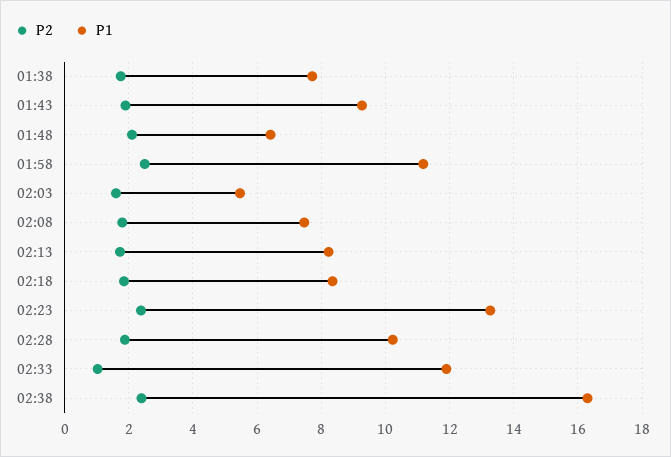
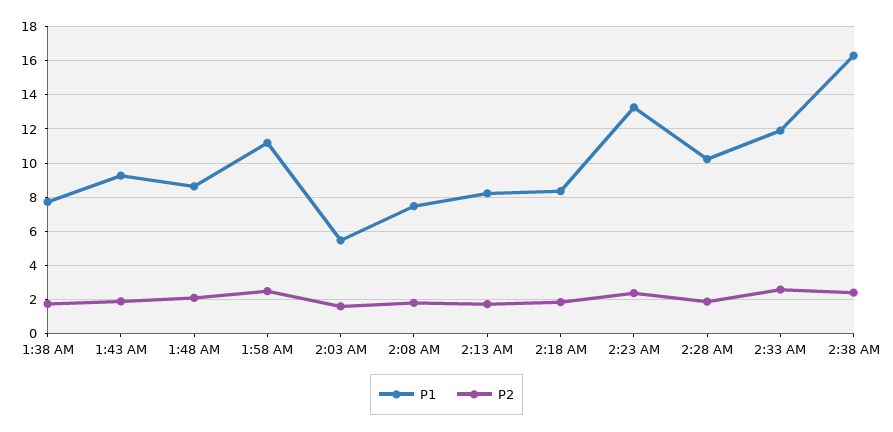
  {
    "P2": {
      "01:38": 1.8,
      "01:43": 2,
      "01:48": 2.2,
      "01:58": 2.6,
      "02:03": 1.6,
      "02:08": 1.8,
      "02:13": 1.8,
      "02:18": 1.8,
      "02:23": 2.4,
      "02:28": 1.8,
-     "02:33": 1,
+     "02:33": 2.5,
      "02:38": 2.4
    },
    "P1": {
      "01:38": 7.8,
      "01:43": 9.2,
-     "01:48": 6.4,
+     "01:48": 8.5,
      "01:58": 11.2,
      "02:03": 5.4,
      "02:08": 7.4,
      "02:13": 8.2,
      "02:18": 8.4,
      "02:23": 13.2,
      "02:28": 10.2,
      "02:33": 12,
      "02:38": 16.4
    }
  }

